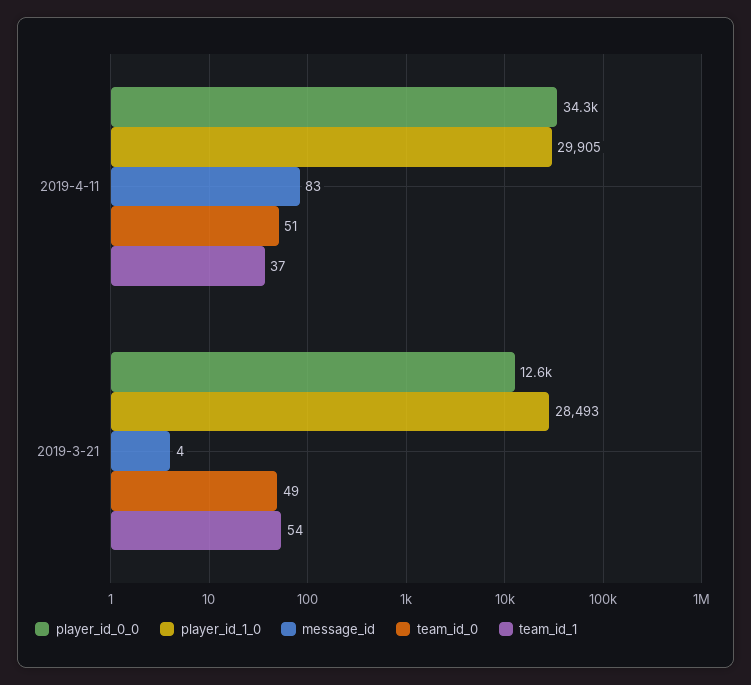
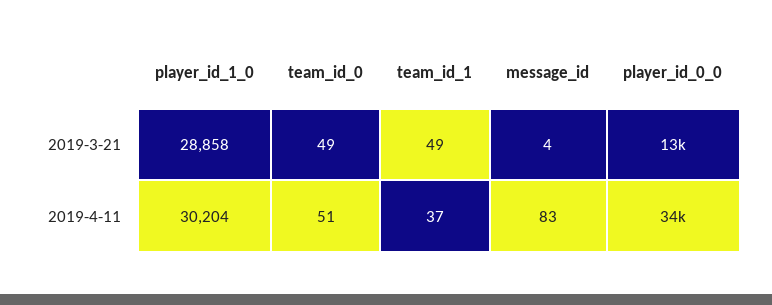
  {
    "player_id_0_0": {
      "2019-4-11": 34300,
      "2019-3-21": 12600
    },
    "player_id_1_0": {
-     "2019-4-11": 29905,
+     "2019-4-11": 30204,
-     "2019-3-21": 28493
+     "2019-3-21": 28858
    },
    "message_id": {
      "2019-4-11": 83,
      "2019-3-21": 4
    },
    "team_id_0": {
      "2019-4-11": 51,
      "2019-3-21": 49
    },
    "team_id_1": {
      "2019-4-11": 37,
-     "2019-3-21": 54
+     "2019-3-21": 49
    }
  }

